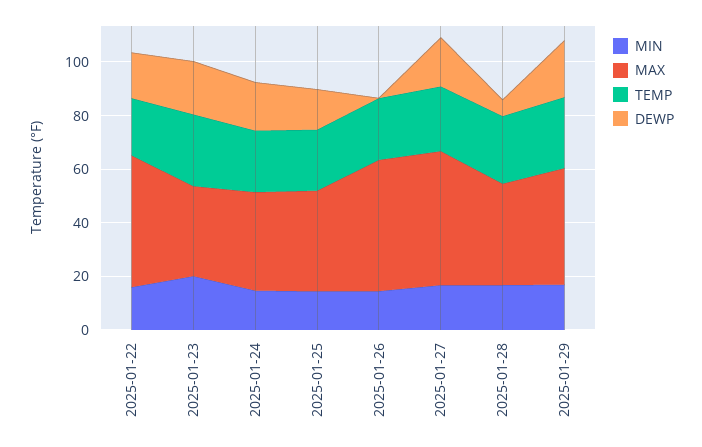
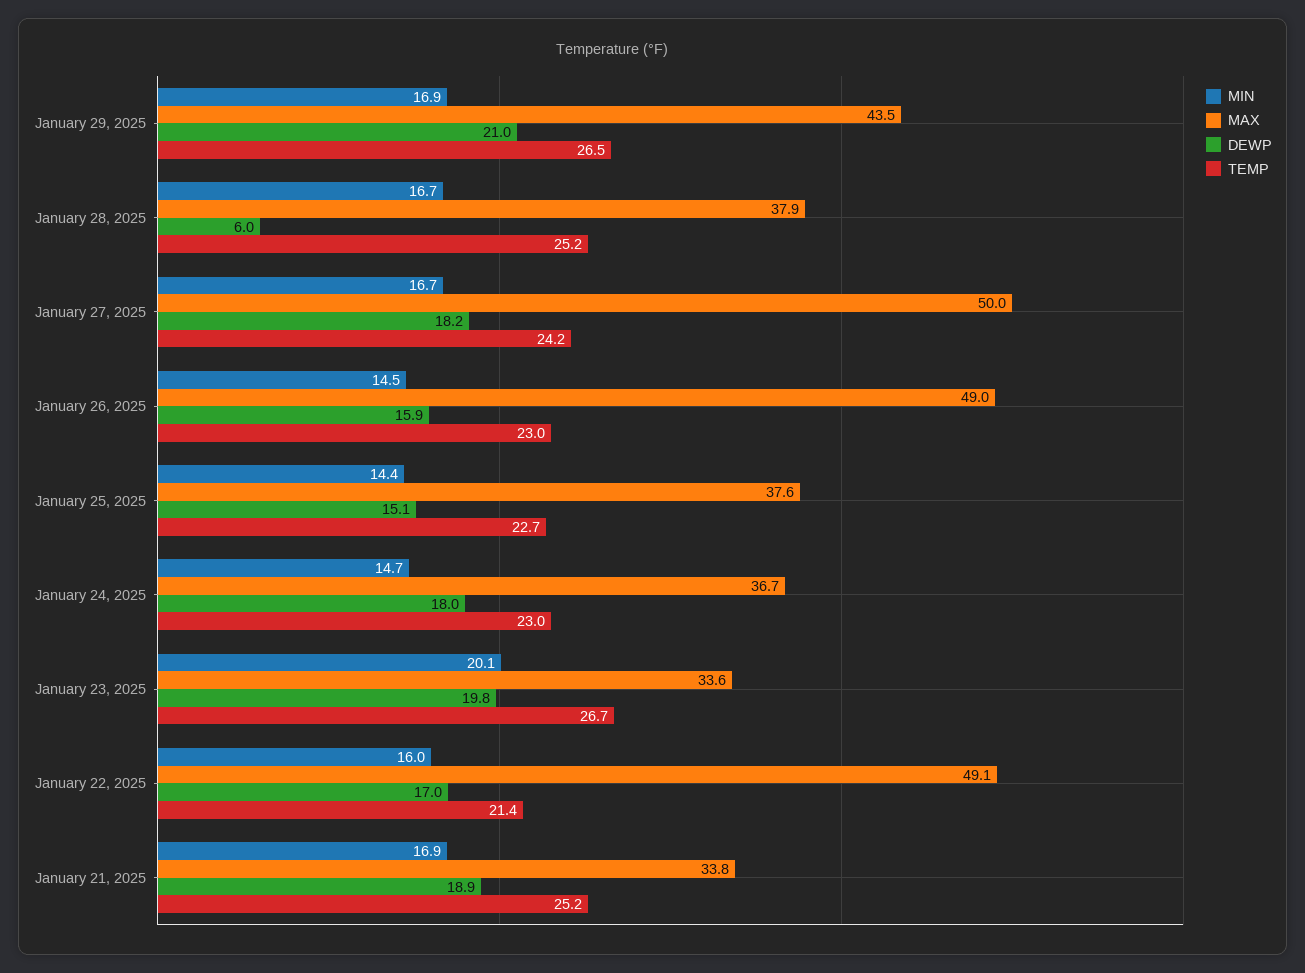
  {
    "MIN": {
      "2025-01-22": 16,
      "2025-01-23": 20.1,
      "2025-01-24": 14.7,
      "2025-01-25": 14.4,
      "2025-01-26": 14.5,
      "2025-01-27": 16.7,
      "2025-01-28": 16.7,
-     "2025-01-29": 16.9
+     "2025-01-29": 16.9,
+     "January 21, 2025": 16.9
    },
    "MAX": {
      "2025-01-22": 49.1,
      "2025-01-23": 33.6,
      "2025-01-24": 36.7,
      "2025-01-25": 37.6,
      "2025-01-26": 49,
      "2025-01-27": 50,
      "2025-01-28": 37.9,
-     "2025-01-29": 43.5
+     "2025-01-29": 43.5,
+     "January 21, 2025": 33.8
    },
    "TEMP": {
      "2025-01-22": 21.4,
      "2025-01-23": 26.7,
      "2025-01-24": 23,
      "2025-01-25": 22.7,
      "2025-01-26": 23,
      "2025-01-27": 24.2,
      "2025-01-28": 25.2,
-     "2025-01-29": 26.5
+     "2025-01-29": 26.5,
+     "January 21, 2025": 25.2
    },
    "DEWP": {
      "2025-01-22": 17,
      "2025-01-23": 19.8,
      "2025-01-24": 18,
      "2025-01-25": 15.1,
-     "2025-01-26": 0,
+     "2025-01-26": 15.9,
      "2025-01-27": 18.2,
      "2025-01-28": 6,
-     "2025-01-29": 21
+     "2025-01-29": 21,
+     "January 21, 2025": 18.9
    }
  }

